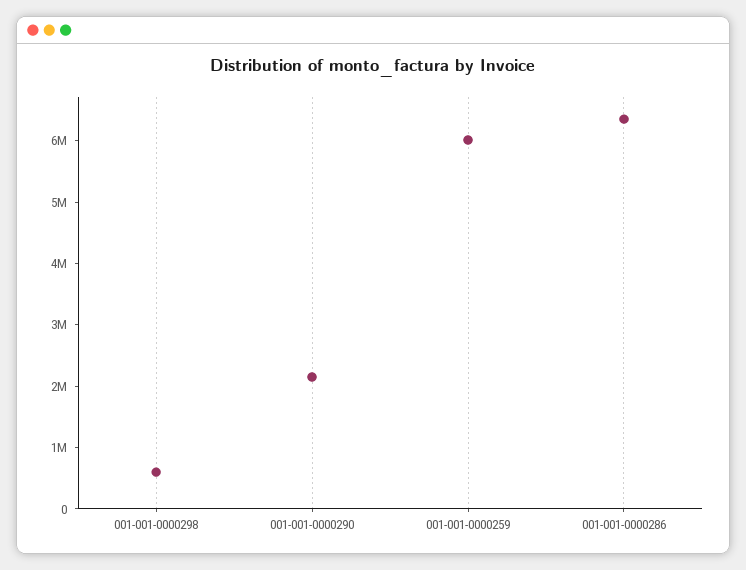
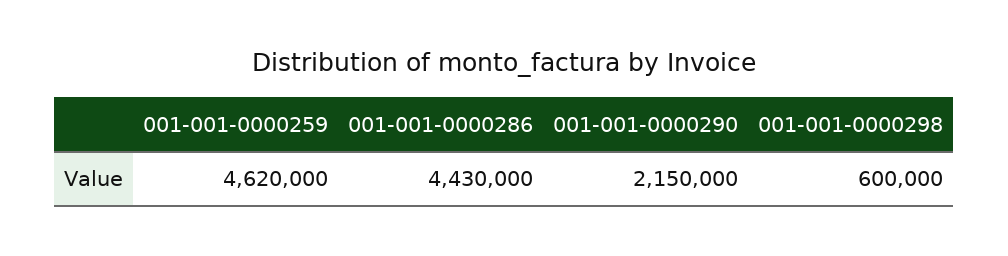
  {
    "001-001-0000298": 600000,
    "001-001-0000290": 2150000,
-   "001-001-0000259": 6000000,
+   "001-001-0000259": 4620000,
-   "001-001-0000286": 6400000
+   "001-001-0000286": 4430000
  }

